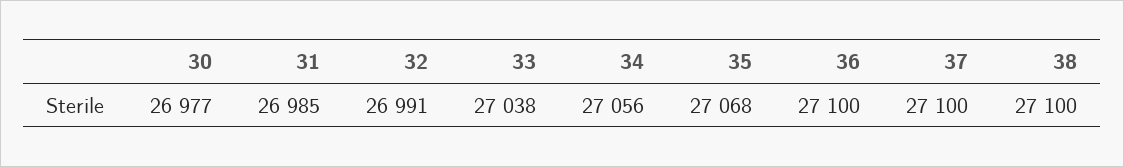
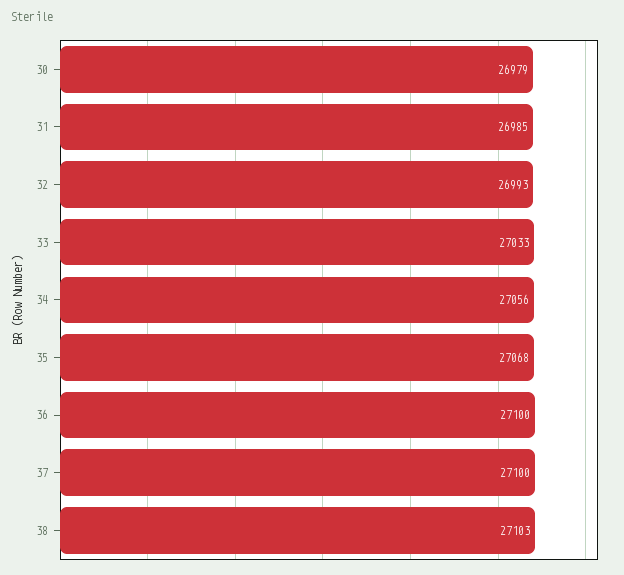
  {
-   "30": 26977,
+   "30": 26979,
    "31": 26985,
-   "32": 26991,
+   "32": 26993,
-   "33": 27038,
+   "33": 27033,
    "34": 27056,
    "35": 27068,
    "36": 27100,
    "37": 27100,
-   "38": 27100
+   "38": 27103
  }

